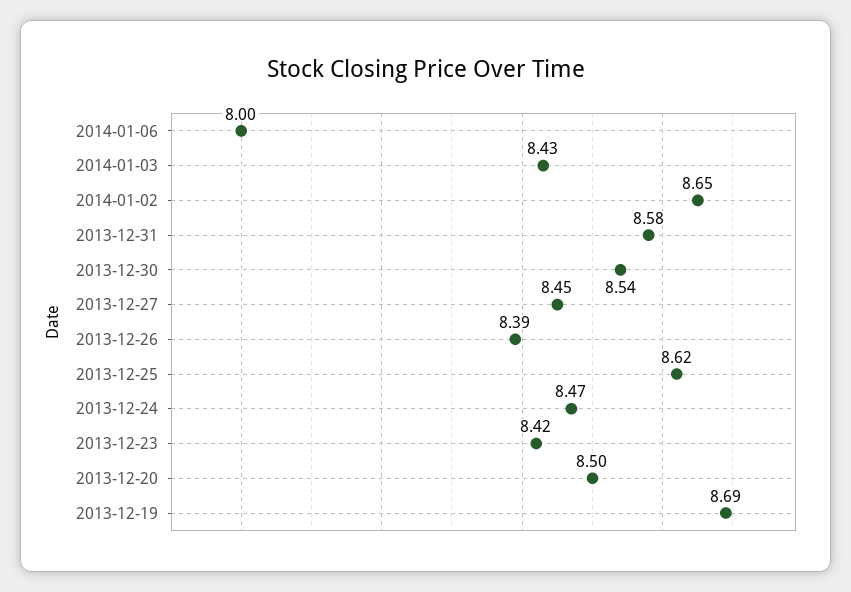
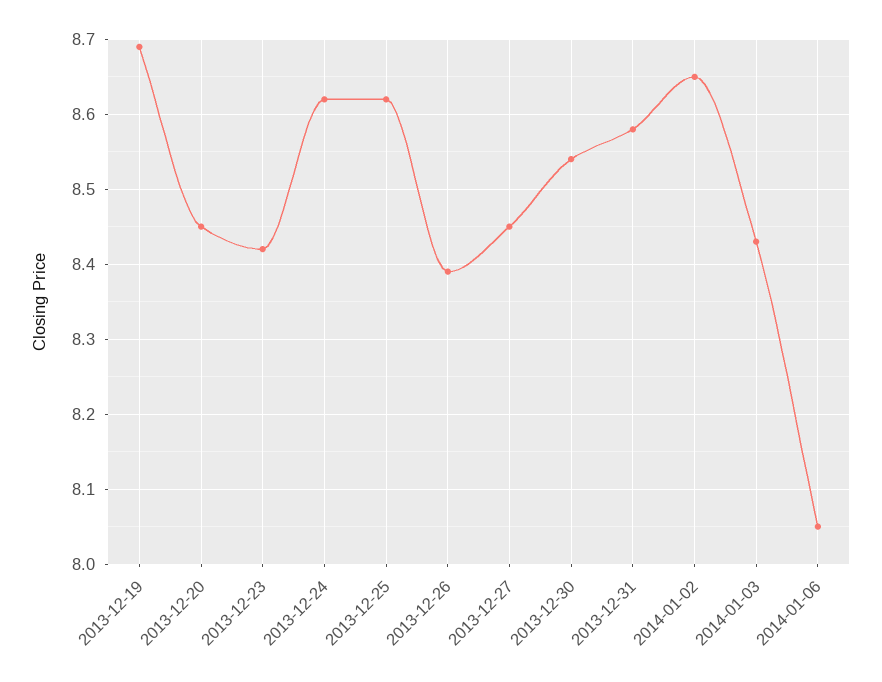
  {
-   "2014-01-06": 8,
+   "2014-01-06": 8.05,
    "2014-01-03": 8.43,
    "2014-01-02": 8.65,
    "2013-12-31": 8.58,
    "2013-12-30": 8.54,
    "2013-12-27": 8.45,
    "2013-12-26": 8.39,
    "2013-12-25": 8.62,
-   "2013-12-24": 8.47,
+   "2013-12-24": 8.62,
    "2013-12-23": 8.42,
-   "2013-12-20": 8.5,
+   "2013-12-20": 8.45,
    "2013-12-19": 8.69
  }

